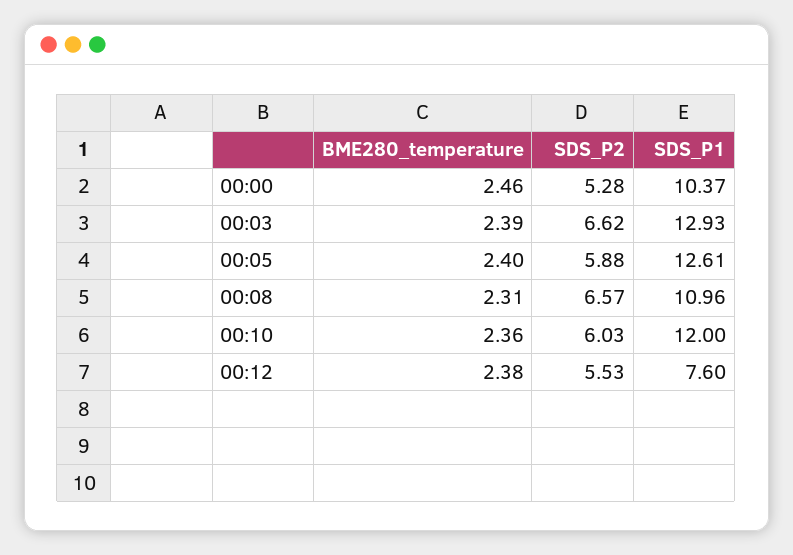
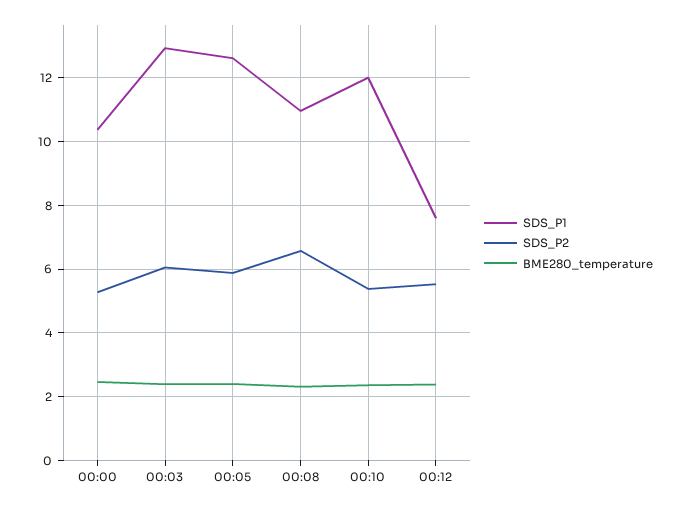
  {
    "BME280_temperature": {
      "00:00": 2.46,
      "00:03": 2.39,
      "00:05": 2.4,
      "00:08": 2.31,
      "00:10": 2.36,
      "00:12": 2.38
    },
    "SDS_P2": {
      "00:00": 5.28,
-     "00:03": 6.62,
+     "00:03": 6,
      "00:05": 5.88,
      "00:08": 6.57,
-     "00:10": 6.03,
+     "00:10": 5.4,
      "00:12": 5.53
    },
    "SDS_P1": {
      "00:00": 10.37,
      "00:03": 12.93,
      "00:05": 12.61,
      "00:08": 10.96,
      "00:10": 12,
      "00:12": 7.6
    }
  }

